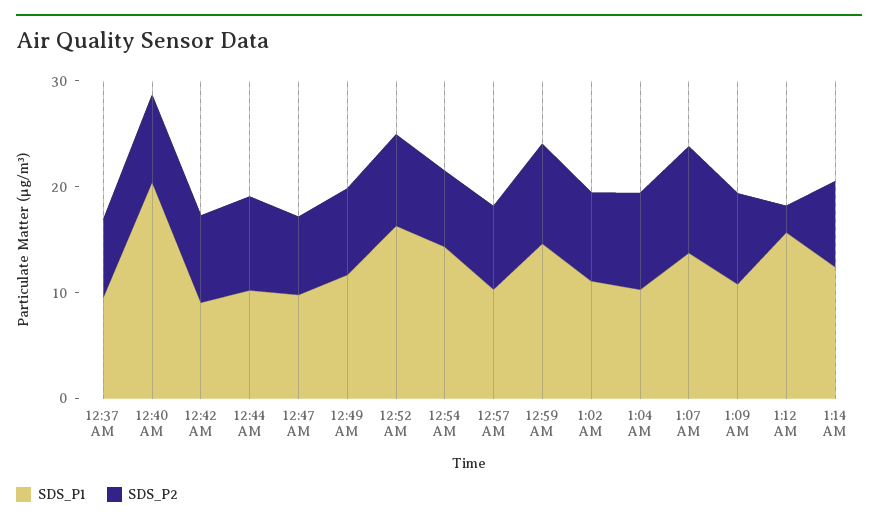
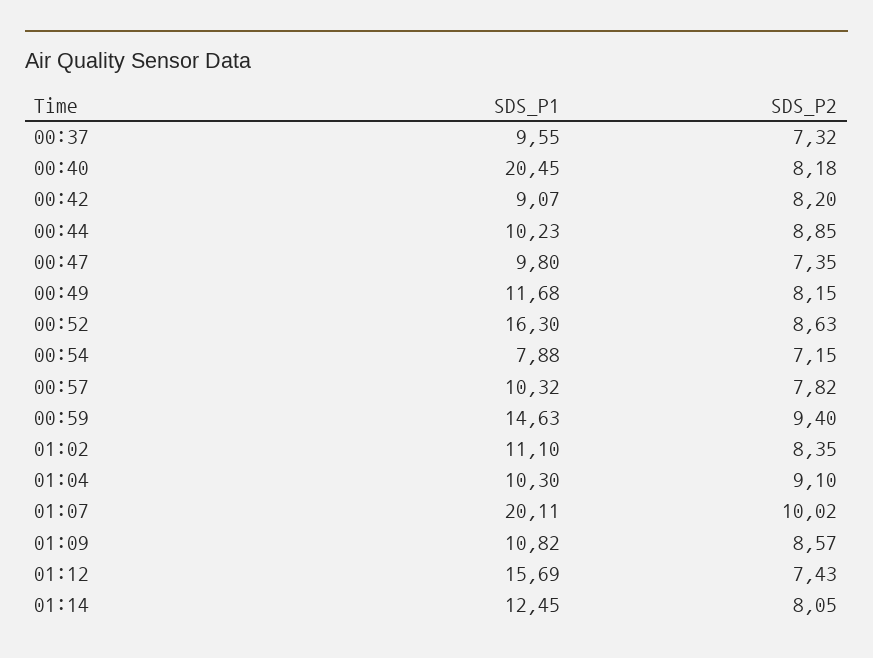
  {
    "SDS_P1": {
      "12:37 AM": 9.55,
      "12:40 AM": 20.45,
      "12:42 AM": 9.07,
      "12:44 AM": 10.23,
      "12:47 AM": 9.8,
      "12:49 AM": 11.68,
      "12:52 AM": 16.3,
-     "12:54 AM": 14,
+     "12:54 AM": 7.88,
      "12:57 AM": 10.32,
      "12:59 AM": 14.63,
      "1:02 AM": 11.1,
      "1:04 AM": 10.3,
-     "1:07 AM": 14,
+     "1:07 AM": 20.11,
      "1:09 AM": 10.82,
      "1:12 AM": 15.69,
      "1:14 AM": 12.45
    },
    "SDS_P2": {
      "12:37 AM": 7.32,
      "12:40 AM": 8.18,
      "12:42 AM": 8.2,
      "12:44 AM": 8.85,
      "12:47 AM": 7.35,
      "12:49 AM": 8.15,
      "12:52 AM": 8.63,
      "12:54 AM": 7.15,
      "12:57 AM": 7.82,
      "12:59 AM": 9.4,
      "1:02 AM": 8.35,
      "1:04 AM": 9.1,
      "1:07 AM": 10.02,
      "1:09 AM": 8.57,
-     "1:12 AM": 2,
+     "1:12 AM": 7.43,
      "1:14 AM": 8.05
    }
  }

